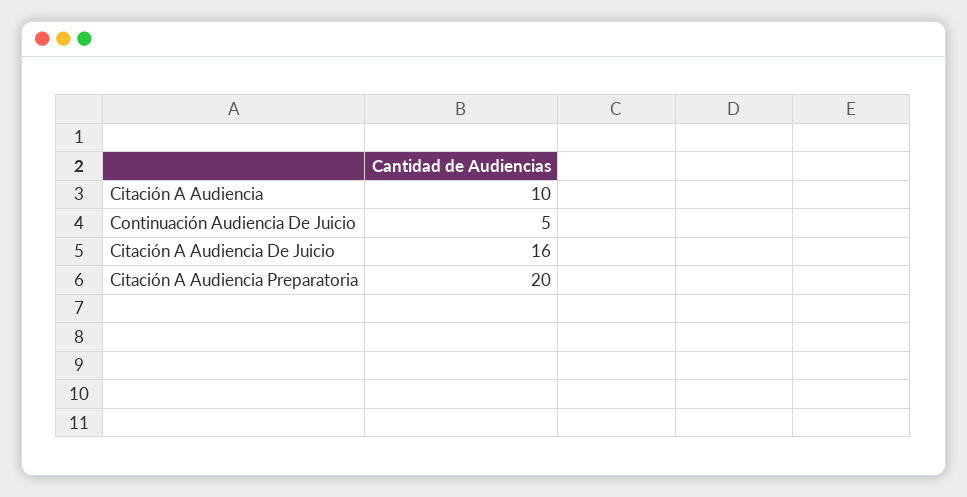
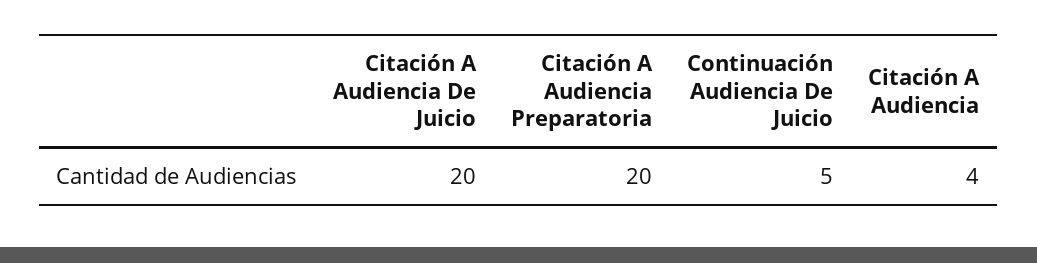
  {
-   "Citación A Audiencia": 10,
+   "Citación A Audiencia": 4,
    "Continuación Audiencia De Juicio": 5,
-   "Citación A Audiencia De Juicio": 16,
+   "Citación A Audiencia De Juicio": 20,
    "Citación A Audiencia Preparatoria": 20
  }

